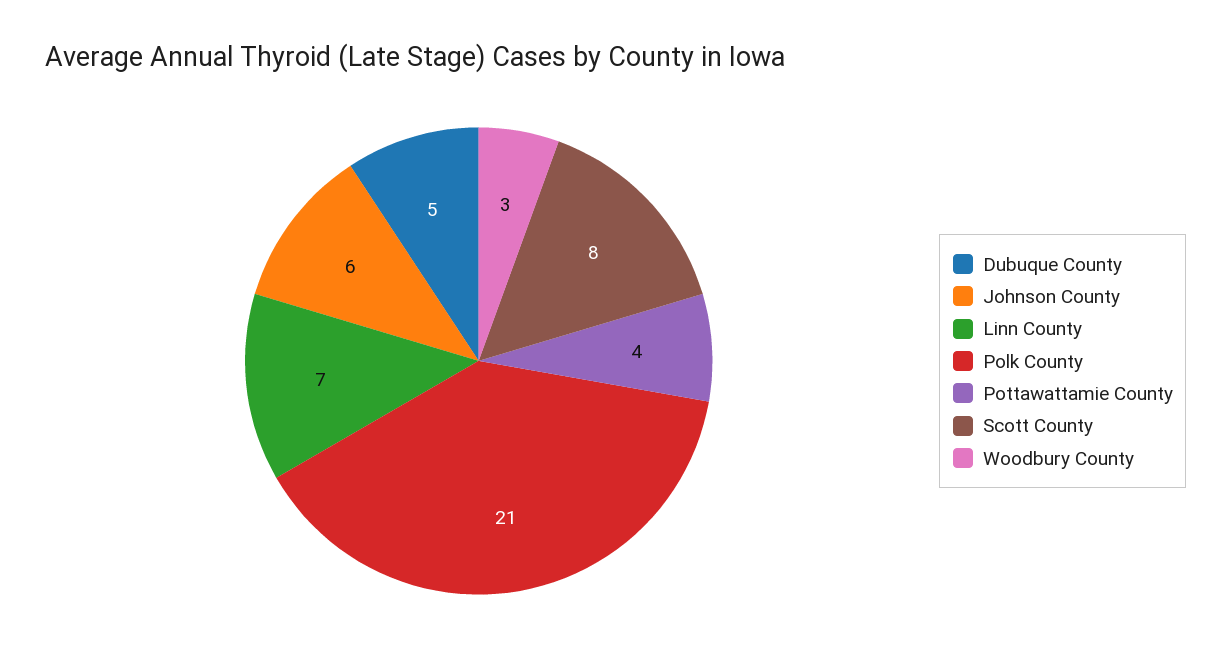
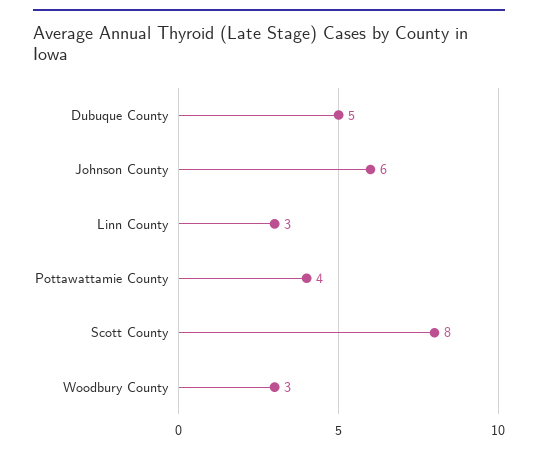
  {
    "Dubuque County": 5,
    "Johnson County": 6,
-   "Linn County": 7,
+   "Linn County": 3,
-   "Polk County": 21,
    "Pottawattamie County": 4,
    "Scott County": 8,
    "Woodbury County": 3
  }

